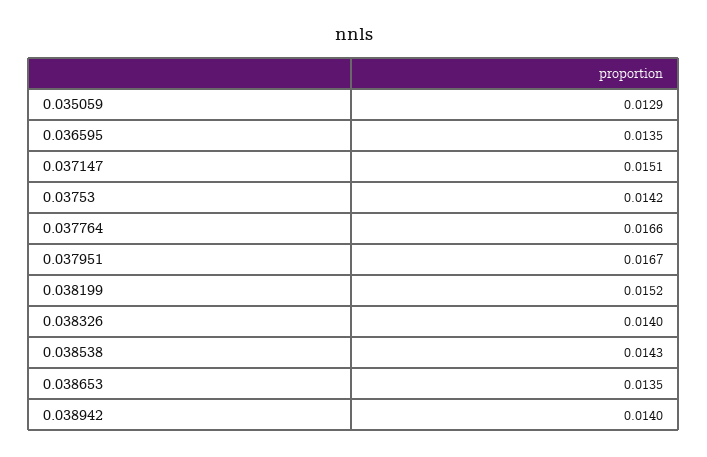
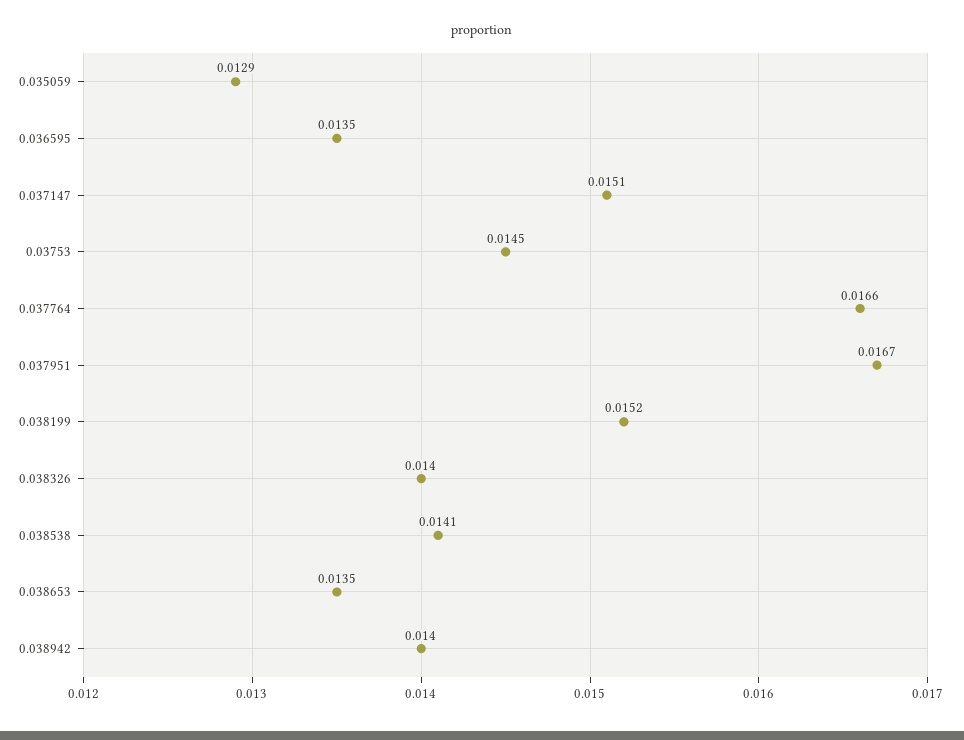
  {
    "0.035059": 0.0129,
    "0.036595": 0.0135,
    "0.037147": 0.0151,
-   "0.03753": 0.0142,
+   "0.03753": 0.0145,
    "0.037764": 0.0166,
    "0.037951": 0.0167,
    "0.038199": 0.0152,
    "0.038326": 0.014,
-   "0.038538": 0.0143,
+   "0.038538": 0.0141,
    "0.038653": 0.0135,
    "0.038942": 0.014
  }

